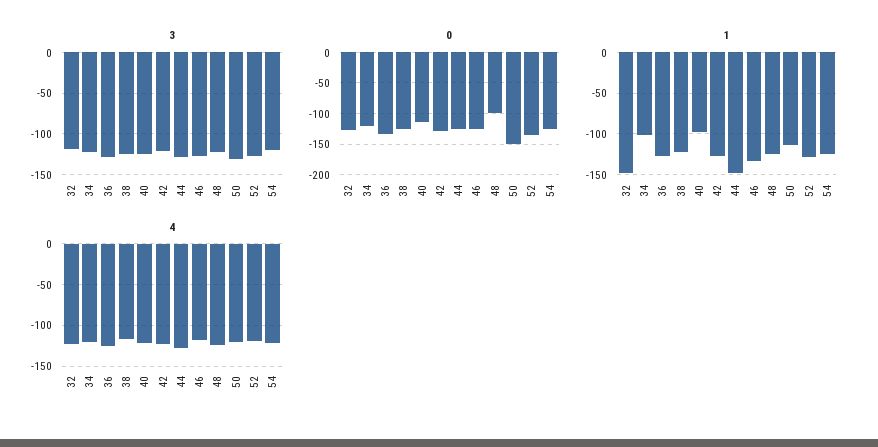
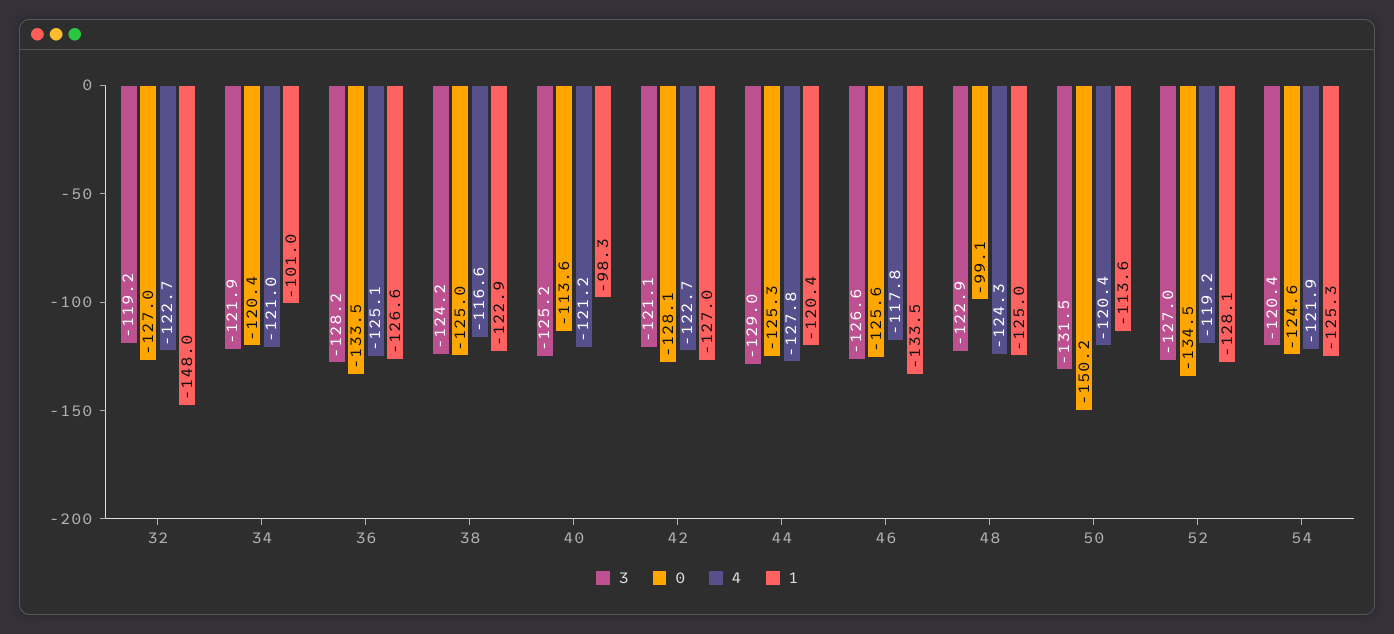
  {
    "3": {
      "32": -119.2,
      "34": -121.9,
      "36": -128.2,
      "38": -124.2,
      "40": -125.2,
      "42": -121.1,
      "44": -129,
      "46": -126.6,
      "48": -122.9,
      "50": -131.5,
      "52": -127,
      "54": -120.4
    },
    "0": {
      "32": -127,
      "34": -120.4,
      "36": -133.5,
      "38": -125,
      "40": -113.6,
      "42": -128.1,
      "44": -125.3,
      "46": -125.6,
      "48": -99.1,
      "50": -150.2,
      "52": -134.5,
      "54": -124.6
    },
    "1": {
      "32": -148,
      "34": -101,
      "36": -126.6,
      "38": -122.9,
      "40": -98.3,
      "42": -127,
-     "44": -150,
+     "44": -120.4,
      "46": -133.5,
      "48": -125,
      "50": -113.6,
      "52": -128.1,
      "54": -125.3
    },
    "4": {
      "32": -122.7,
      "34": -121,
      "36": -125.1,
      "38": -116.6,
      "40": -121.2,
      "42": -122.7,
      "44": -127.8,
      "46": -117.8,
      "48": -124.3,
      "50": -120.4,
      "52": -119.2,
      "54": -121.9
    }
  }

